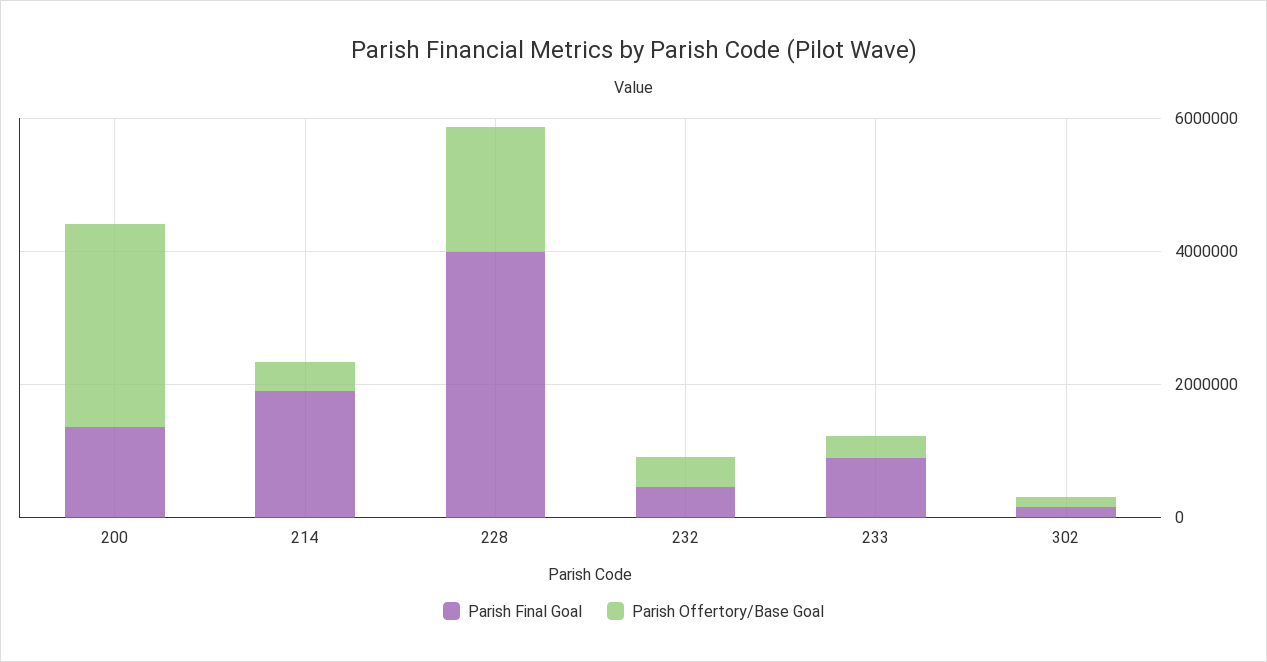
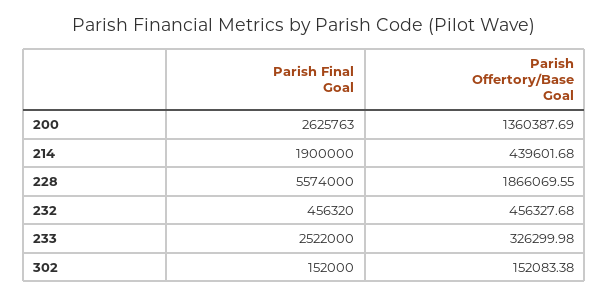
  {
    "Parish Final Goal": {
-     "200": 1500000,
+     "200": 2625763,
      "214": 1900000,
-     "228": 4000000,
+     "228": 5574000,
      "232": 456320,
-     "233": 1000000,
+     "233": 2522000,
      "302": 152000
    },
    "Parish Offertory/Base Goal": {
-     "200": 3000000,
+     "200": 1360387.69,
      "214": 439601.68,
      "228": 1866069.55,
      "232": 456327.68,
      "233": 326299.98,
      "302": 152083.38
    }
  }

